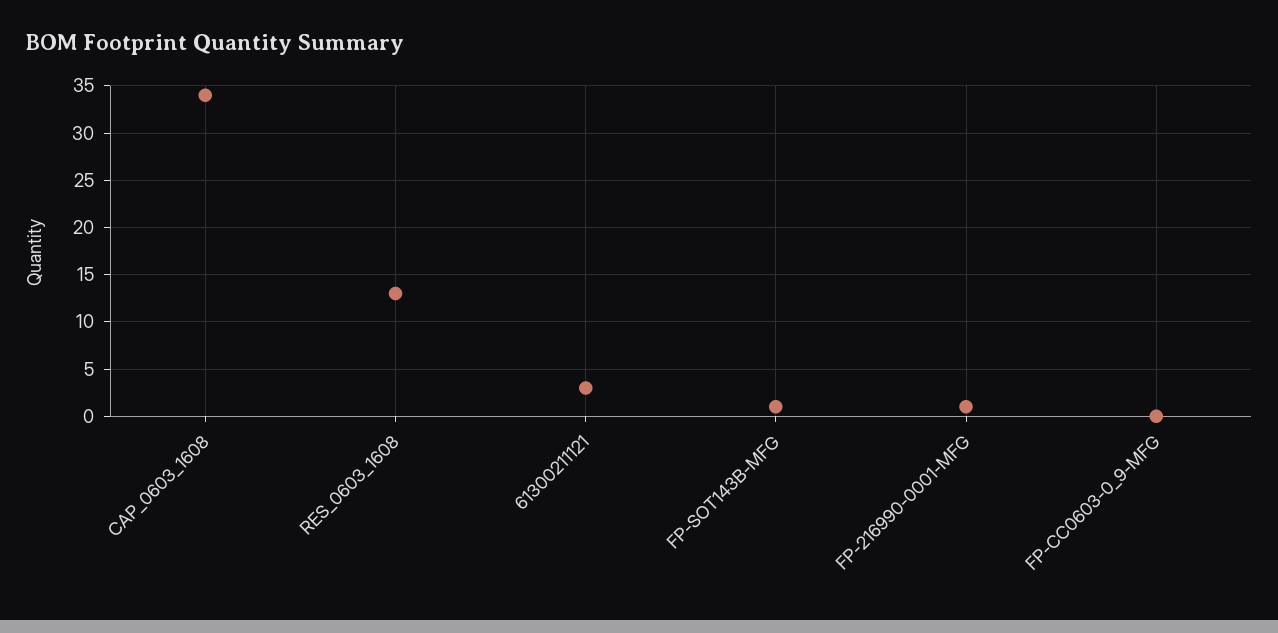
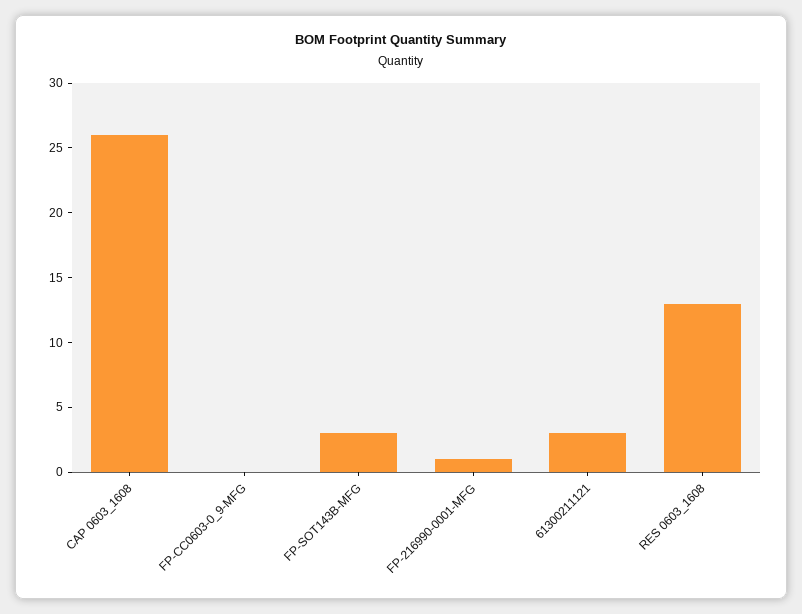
  {
-   "CAP_0603_1608": 34,
+   "CAP_0603_1608": 26,
    "RES_0603_1608": 13,
    "61300211121": 3,
-   "FP-SOT143B-MFG": 1,
+   "FP-SOT143B-MFG": 3,
    "FP-216990-0001-MFG": 1,
    "FP-CC0603-0_9-MFG": 0
  }

